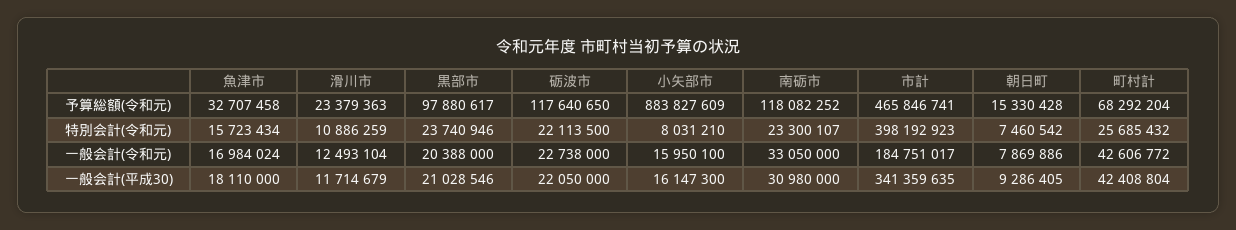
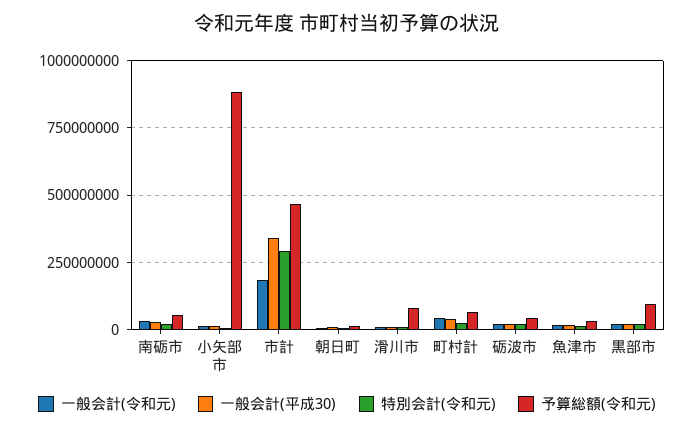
  {
    "予算総額(令和元)": {
      "魚津市": 32707458,
-     "滑川市": 23379363,
+     "滑川市": 75000000,
      "黒部市": 97880617,
-     "砺波市": 117640650,
+     "砺波市": 50000000,
      "小矢部市": 883827609,
-     "南砺市": 118082252,
+     "南砺市": 50000000,
      "市計": 465846741,
      "朝日町": 15330428,
      "町村計": 68292204
    },
    "特別会計(令和元)": {
      "魚津市": 15723434,
      "滑川市": 10886259,
      "黒部市": 23740946,
      "砺波市": 22113500,
      "小矢部市": 8031210,
      "南砺市": 23300107,
-     "市計": 398192923,
+     "市計": 300000000,
      "朝日町": 7460542,
      "町村計": 25685432
    },
    "一般会計(令和元)": {
      "魚津市": 16984024,
      "滑川市": 12493104,
      "黒部市": 20388000,
      "砺波市": 22738000,
      "小矢部市": 15950100,
      "南砺市": 33050000,
      "市計": 184751017,
      "朝日町": 7869886,
      "町村計": 42606772
    },
    "一般会計(平成30)": {
      "魚津市": 18110000,
      "滑川市": 11714679,
      "黒部市": 21028546,
      "砺波市": 22050000,
      "小矢部市": 16147300,
      "南砺市": 30980000,
      "市計": 341359635,
      "朝日町": 9286405,
      "町村計": 42408804
    }
  }

